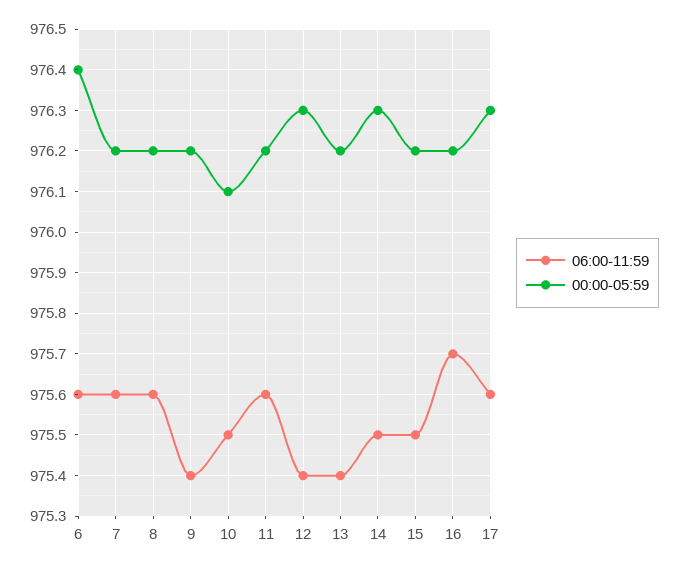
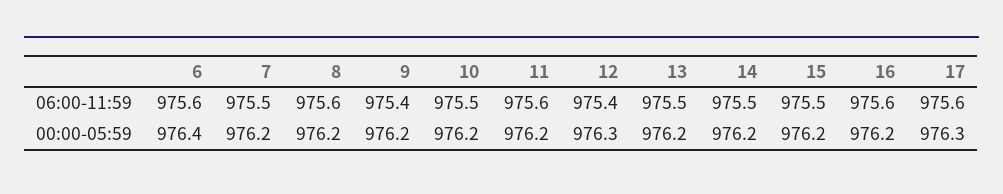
  {
    "06:00-11:59": {
      "6": 975.6,
-     "7": 975.6,
+     "7": 975.5,
      "8": 975.6,
      "9": 975.4,
      "10": 975.5,
      "11": 975.6,
      "12": 975.4,
-     "13": 975.4,
+     "13": 975.5,
      "14": 975.5,
      "15": 975.5,
-     "16": 975.7,
+     "16": 975.6,
      "17": 975.6
    },
    "00:00-05:59": {
      "6": 976.4,
      "7": 976.2,
      "8": 976.2,
      "9": 976.2,
-     "10": 976.1,
+     "10": 976.2,
      "11": 976.2,
      "12": 976.3,
      "13": 976.2,
-     "14": 976.3,
+     "14": 976.2,
      "15": 976.2,
      "16": 976.2,
      "17": 976.3
    }
  }

